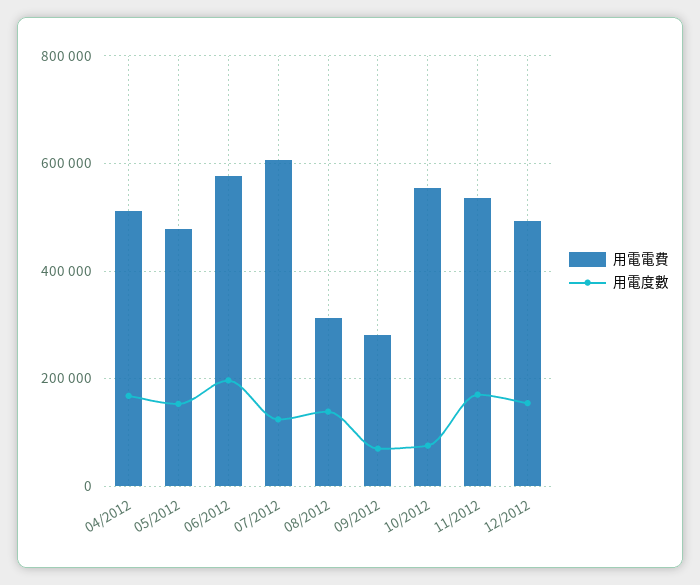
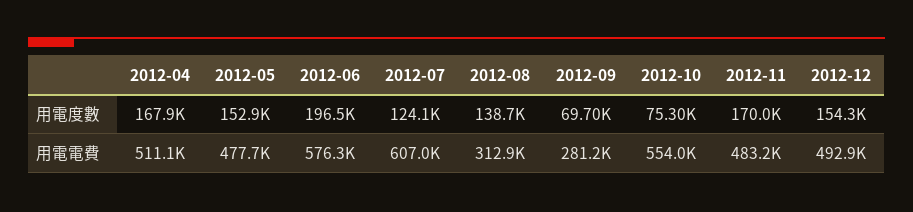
  {
    "用電電費": {
      "04/2012": 511100,
      "05/2012": 477700,
      "06/2012": 576300,
      "07/2012": 607000,
      "08/2012": 312900,
      "09/2012": 281200,
      "10/2012": 554000,
-     "11/2012": 540000,
+     "11/2012": 483200,
      "12/2012": 492900
    },
    "用電度數": {
      "04/2012": 167900,
      "05/2012": 152900,
      "06/2012": 196500,
      "07/2012": 124100,
      "08/2012": 138700,
      "09/2012": 69700,
      "10/2012": 75300,
      "11/2012": 170000,
      "12/2012": 154300
    }
  }

